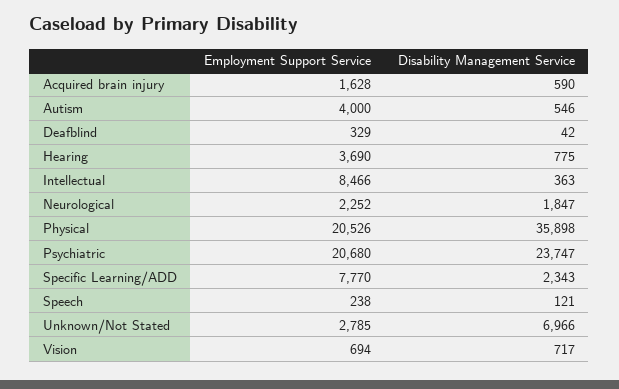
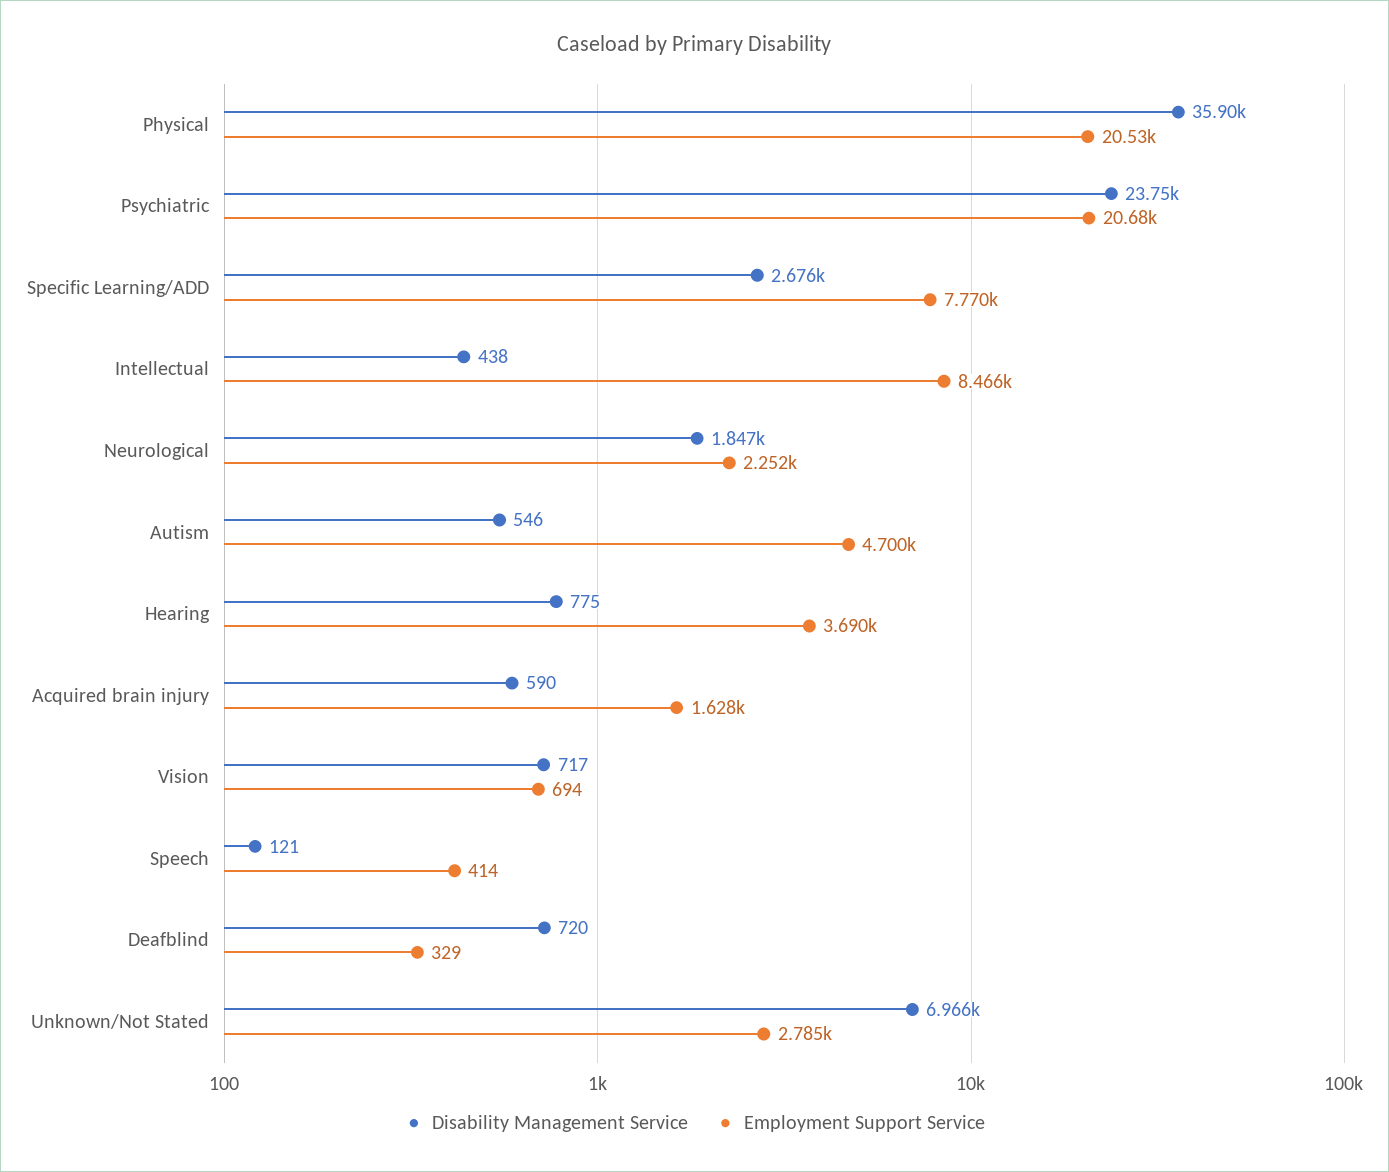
  {
    "Employment Support Service": {
      "Acquired brain injury": 1628,
-     "Autism": 4000,
+     "Autism": 4700,
      "Deafblind": 329,
      "Hearing": 3690,
      "Intellectual": 8466,
      "Neurological": 2252,
      "Physical": 20526,
      "Psychiatric": 20680,
      "Specific Learning/ADD": 7770,
-     "Speech": 238,
+     "Speech": 414,
      "Unknown/Not Stated": 2785,
      "Vision": 694
    },
    "Disability Management Service": {
      "Acquired brain injury": 590,
      "Autism": 546,
-     "Deafblind": 42,
+     "Deafblind": 720,
      "Hearing": 775,
-     "Intellectual": 363,
+     "Intellectual": 438,
      "Neurological": 1847,
      "Physical": 35898,
      "Psychiatric": 23747,
-     "Specific Learning/ADD": 2343,
+     "Specific Learning/ADD": 2676,
      "Speech": 121,
      "Unknown/Not Stated": 6966,
      "Vision": 717
    }
  }

